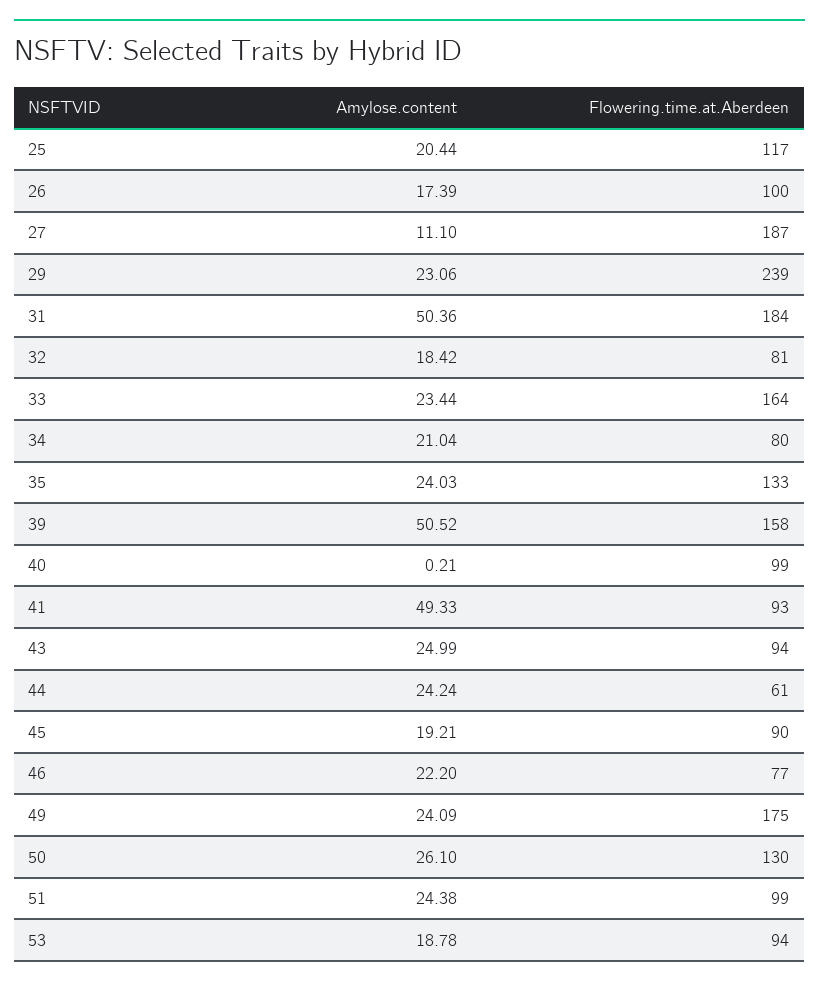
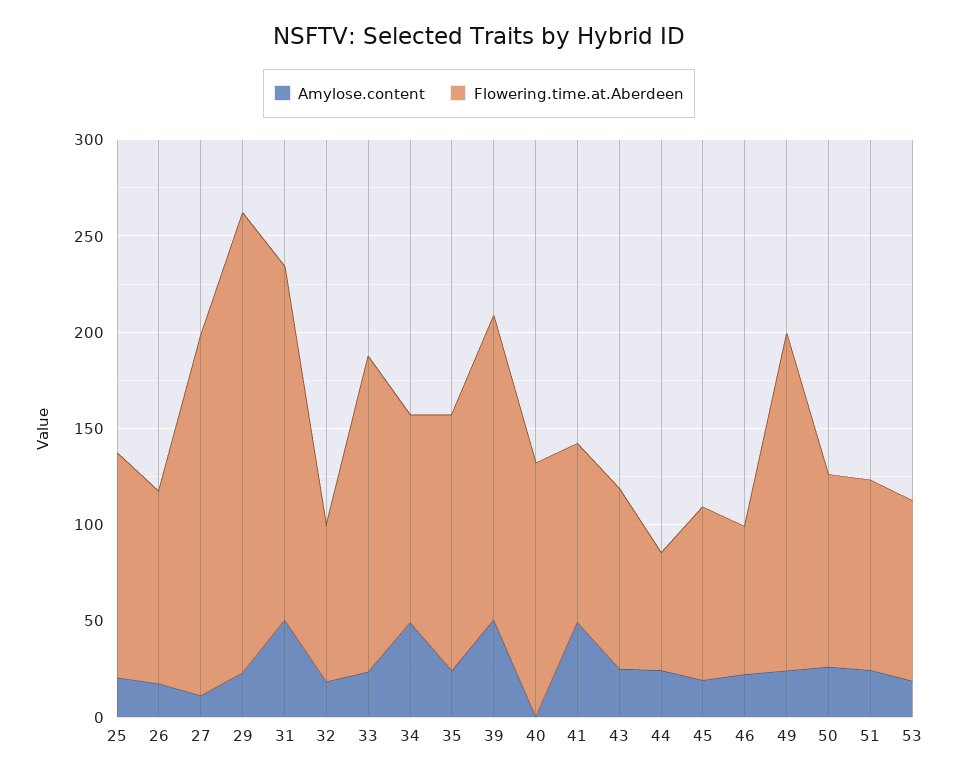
  {
    "Amylose.content": {
      "25": 20.44,
      "26": 17.39,
      "27": 11.1,
      "29": 23.06,
      "31": 50.36,
      "32": 18.42,
      "33": 23.44,
-     "34": 21.04,
+     "34": 50,
      "35": 24.03,
      "39": 50.52,
      "40": 0.21,
      "41": 49.33,
      "43": 24.99,
      "44": 24.24,
      "45": 19.21,
      "46": 22.2,
      "49": 24.09,
      "50": 26.1,
      "51": 24.38,
      "53": 18.78
    },
    "Flowering.time.at.Aberdeen": {
      "25": 117,
      "26": 100,
      "27": 187,
      "29": 239,
      "31": 184,
      "32": 81,
      "33": 164,
-     "34": 80,
+     "34": 110,
      "35": 133,
      "39": 158,
-     "40": 99,
+     "40": 130,
      "41": 93,
      "43": 94,
      "44": 61,
      "45": 90,
      "46": 77,
      "49": 175,
-     "50": 130,
+     "50": 100,
      "51": 99,
      "53": 94
    }
  }

